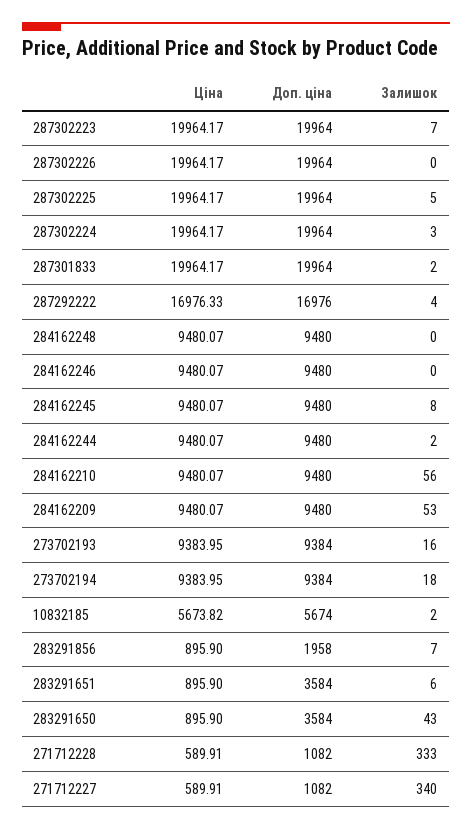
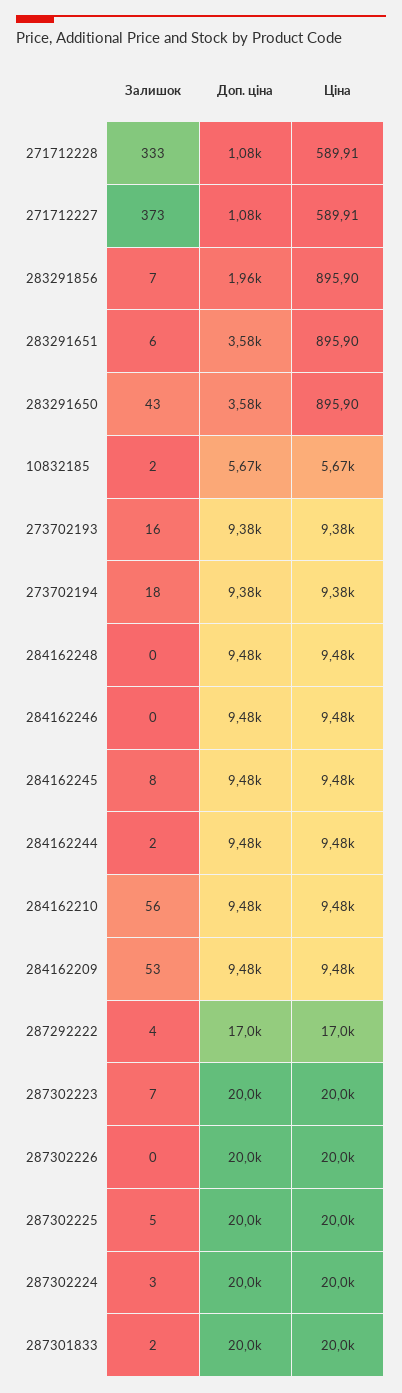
  {
    "Ціна": {
      "287302223": 19964.17,
      "287302226": 19964.17,
      "287302225": 19964.17,
      "287302224": 19964.17,
      "287301833": 19964.17,
      "287292222": 16976.33,
      "284162248": 9480.07,
      "284162246": 9480.07,
      "284162245": 9480.07,
      "284162244": 9480.07,
      "284162210": 9480.07,
      "284162209": 9480.07,
      "273702193": 9383.95,
      "273702194": 9383.95,
      "10832185": 5673.82,
      "283291856": 895.9,
      "283291651": 895.9,
      "283291650": 895.9,
      "271712228": 589.91,
      "271712227": 589.91
    },
    "Доп. ціна": {
      "287302223": 19964,
      "287302226": 19964,
      "287302225": 19964,
      "287302224": 19964,
      "287301833": 19964,
      "287292222": 16976,
      "284162248": 9480,
      "284162246": 9480,
      "284162245": 9480,
      "284162244": 9480,
      "284162210": 9480,
      "284162209": 9480,
      "273702193": 9384,
      "273702194": 9384,
      "10832185": 5674,
      "283291856": 1958,
      "283291651": 3584,
      "283291650": 3584,
      "271712228": 1082,
      "271712227": 1082
    },
    "Залишок": {
      "287302223": 7,
      "287302226": 0,
      "287302225": 5,
      "287302224": 3,
      "287301833": 2,
      "287292222": 4,
      "284162248": 0,
      "284162246": 0,
      "284162245": 8,
      "284162244": 2,
      "284162210": 56,
      "284162209": 53,
      "273702193": 16,
      "273702194": 18,
      "10832185": 2,
      "283291856": 7,
      "283291651": 6,
      "283291650": 43,
      "271712228": 333,
-     "271712227": 340
+     "271712227": 373
    }
  }

